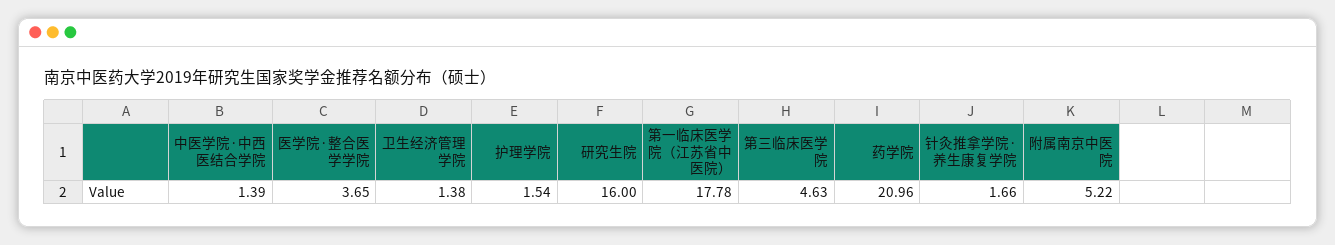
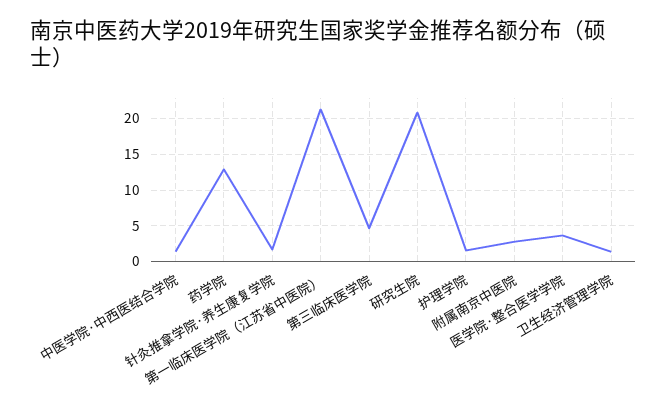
  {
    "中医学院·中西医结合学院": 1.39,
    "医学院·整合医学学院": 3.65,
    "卫生经济管理学院": 1.38,
    "护理学院": 1.54,
-   "研究生院": 16,
+   "研究生院": 21,
-   "第一临床医学院（江苏省中医院）": 17.78,
+   "第一临床医学院（江苏省中医院）": 21,
    "第三临床医学院": 4.63,
-   "药学院": 20.96,
+   "药学院": 13,
    "针灸推拿学院·养生康复学院": 1.66,
-   "附属南京中医院": 5.22
+   "附属南京中医院": 3
  }

